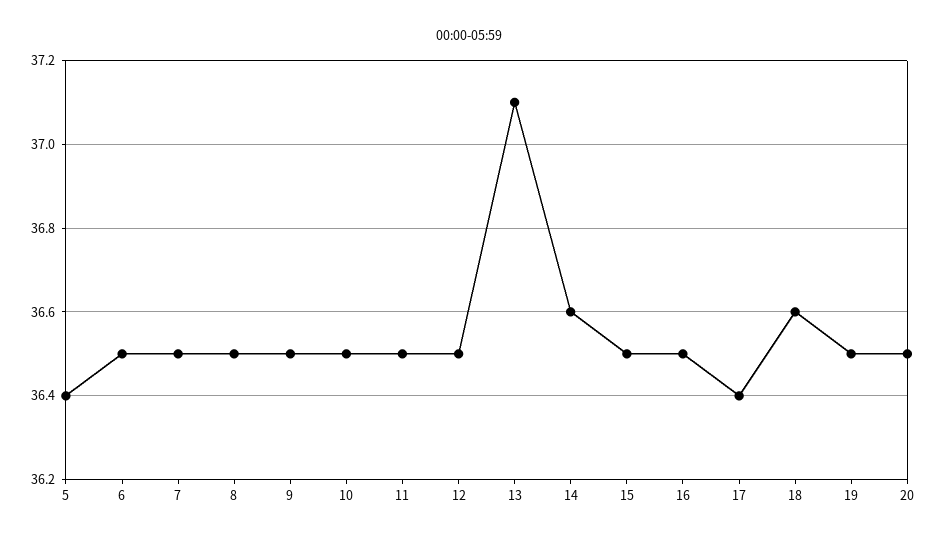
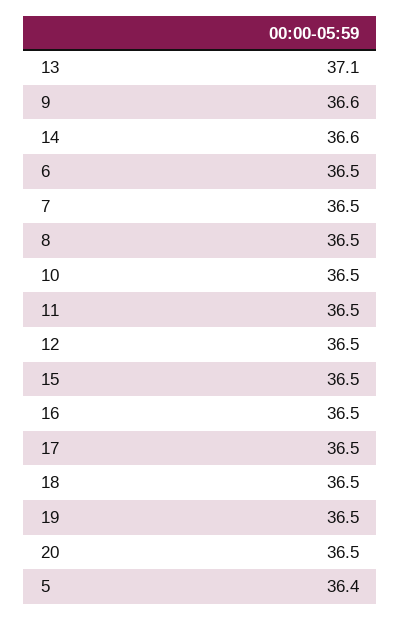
  {
    "5": 36.4,
    "6": 36.5,
    "7": 36.5,
    "8": 36.5,
-   "9": 36.5,
+   "9": 36.6,
    "10": 36.5,
    "11": 36.5,
    "12": 36.5,
    "13": 37.1,
    "14": 36.6,
    "15": 36.5,
    "16": 36.5,
-   "17": 36.4,
+   "17": 36.5,
-   "18": 36.6,
+   "18": 36.5,
    "19": 36.5,
    "20": 36.5
  }

